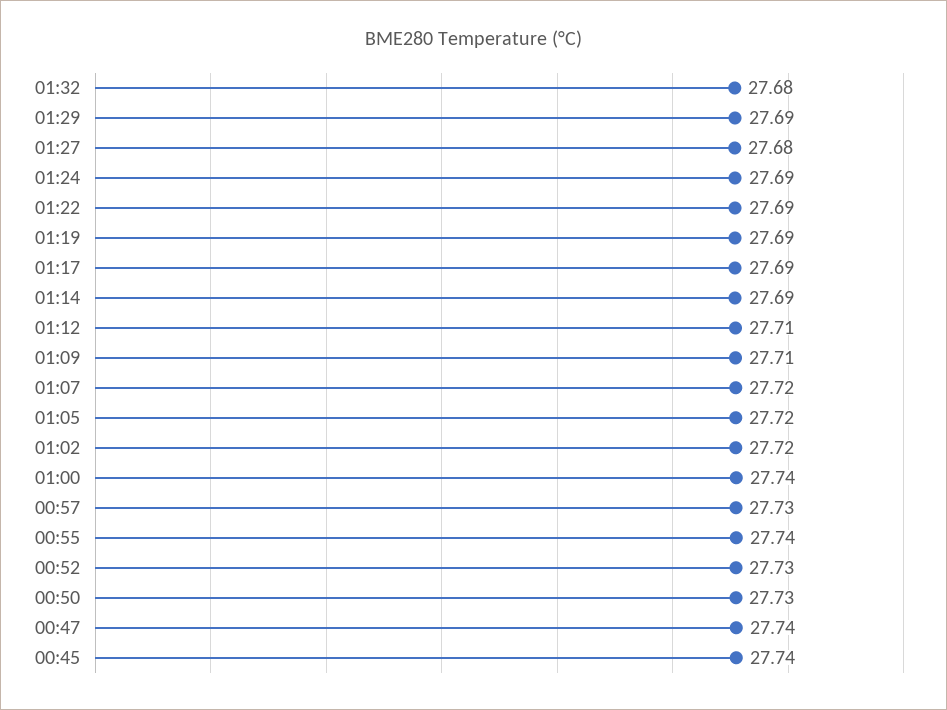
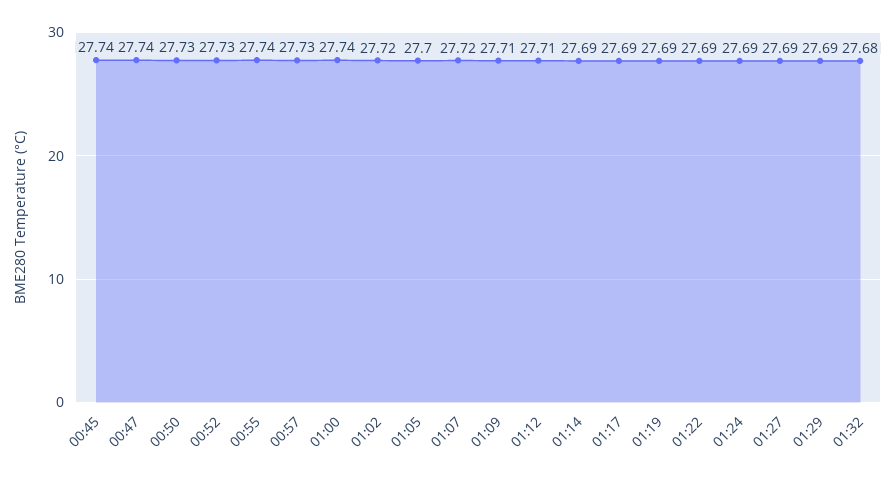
  {
    "01:32": 27.68,
    "01:29": 27.69,
-   "01:27": 27.68,
+   "01:27": 27.69,
    "01:24": 27.69,
    "01:22": 27.69,
    "01:19": 27.69,
    "01:17": 27.69,
    "01:14": 27.69,
    "01:12": 27.71,
    "01:09": 27.71,
    "01:07": 27.72,
-   "01:05": 27.72,
+   "01:05": 27.7,
    "01:02": 27.72,
    "01:00": 27.74,
    "00:57": 27.73,
    "00:55": 27.74,
    "00:52": 27.73,
    "00:50": 27.73,
    "00:47": 27.74,
    "00:45": 27.74
  }

